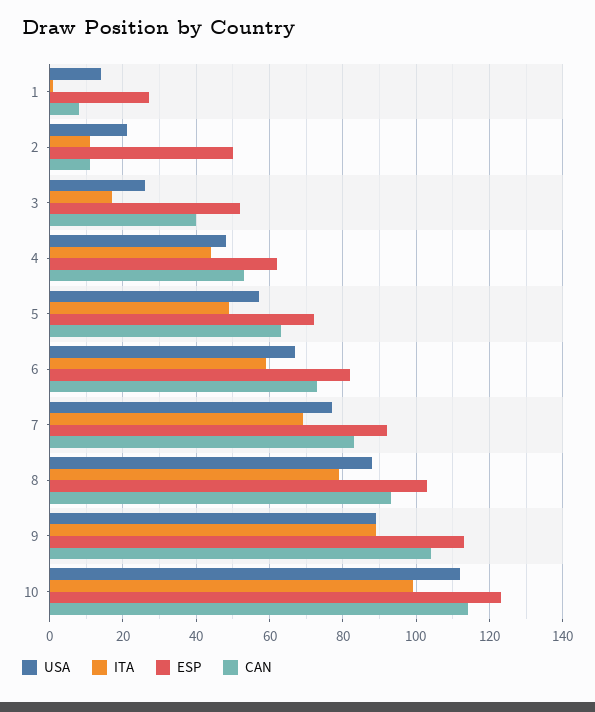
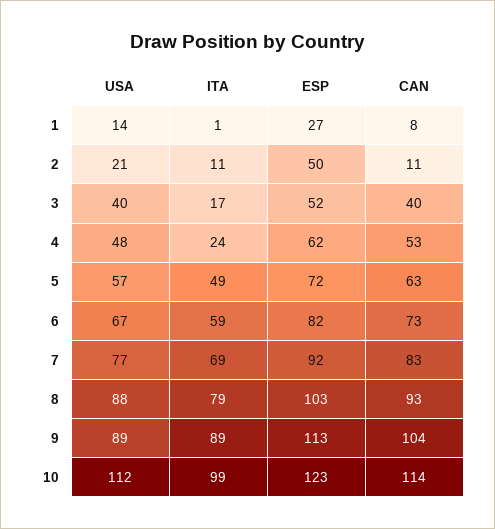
  {
    "USA": {
      "1": 14,
      "2": 21,
-     "3": 25,
+     "3": 40,
      "4": 48,
      "5": 57,
      "6": 67,
      "7": 77,
      "8": 88,
      "9": 89,
      "10": 112
    },
    "ITA": {
      "1": 1,
      "2": 11,
      "3": 17,
-     "4": 45,
+     "4": 24,
      "5": 49,
      "6": 59,
      "7": 69,
      "8": 79,
      "9": 89,
      "10": 99
    },
    "ESP": {
      "1": 27,
      "2": 50,
      "3": 52,
      "4": 62,
      "5": 72,
      "6": 82,
      "7": 92,
      "8": 103,
      "9": 113,
      "10": 123
    },
    "CAN": {
      "1": 8,
      "2": 11,
      "3": 40,
      "4": 53,
      "5": 63,
      "6": 73,
      "7": 83,
      "8": 93,
      "9": 104,
      "10": 114
    }
  }

